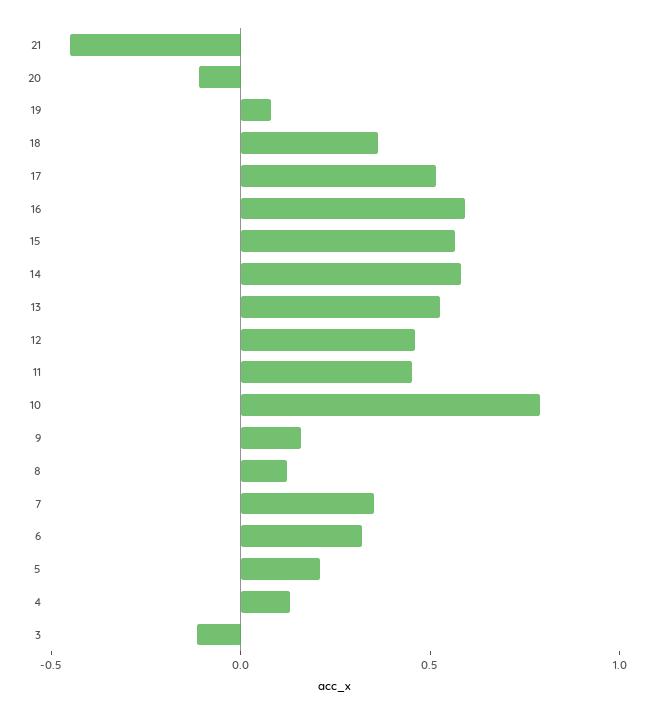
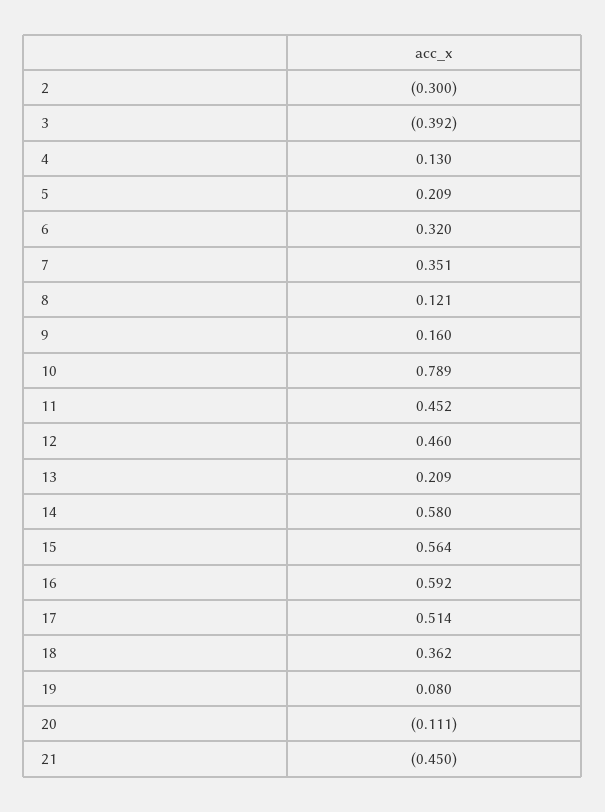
  {
    "21": -0.45,
    "20": -0.111,
    "19": 0.08,
    "18": 0.362,
    "17": 0.514,
    "16": 0.592,
    "15": 0.564,
    "14": 0.58,
-   "13": 0.5,
+   "13": 0.209,
    "12": 0.46,
    "11": 0.452,
    "10": 0.789,
    "9": 0.16,
    "8": 0.121,
    "7": 0.351,
    "6": 0.32,
    "5": 0.209,
    "4": 0.13,
-   "3": -0.1
+   "3": -0.392,
+   "2": -0.3
  }

